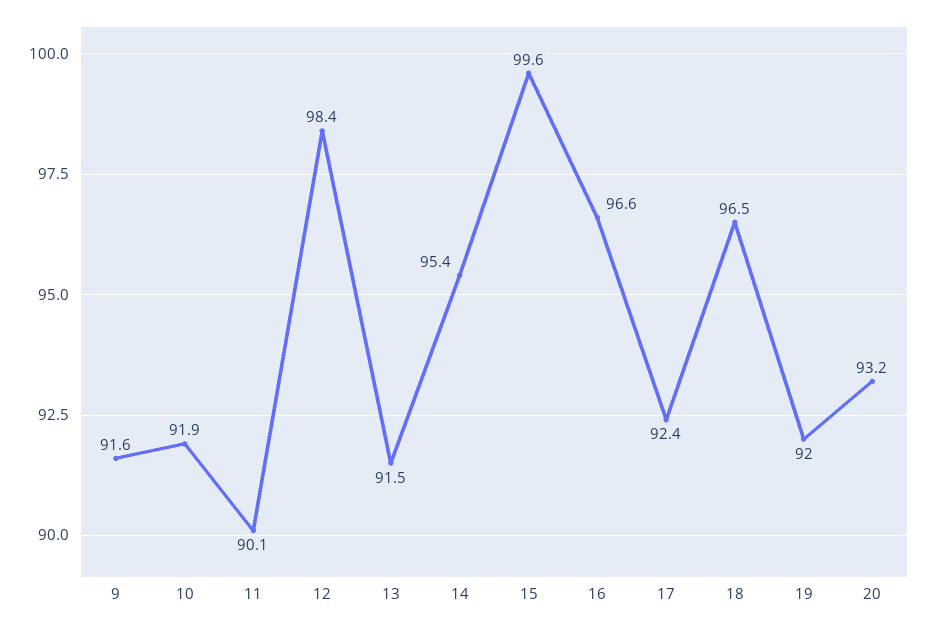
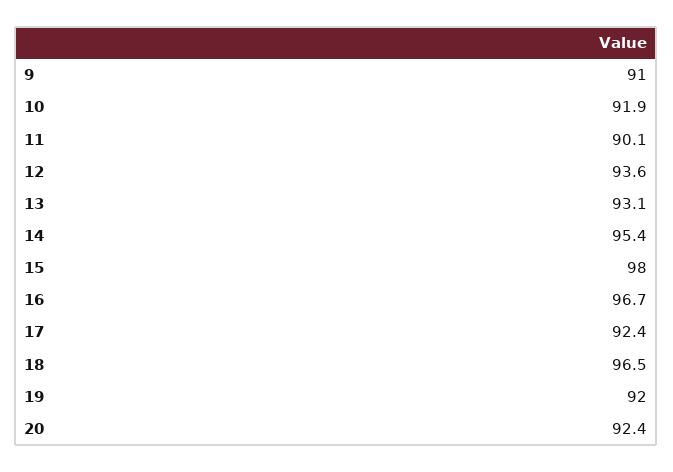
  {
-   "9": 91.6,
+   "9": 91,
    "10": 91.9,
    "11": 90.1,
-   "12": 98.4,
+   "12": 93.6,
-   "13": 91.5,
+   "13": 93.1,
    "14": 95.4,
-   "15": 99.6,
+   "15": 98,
-   "16": 96.6,
+   "16": 96.7,
    "17": 92.4,
    "18": 96.5,
    "19": 92,
-   "20": 93.2
+   "20": 92.4
  }

